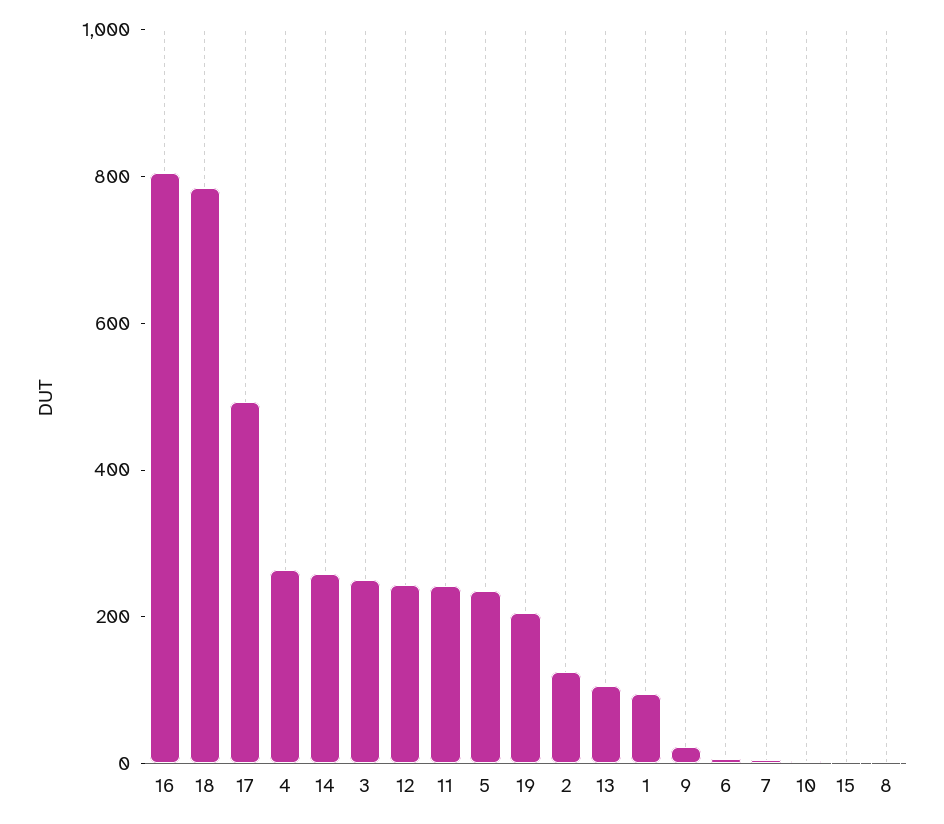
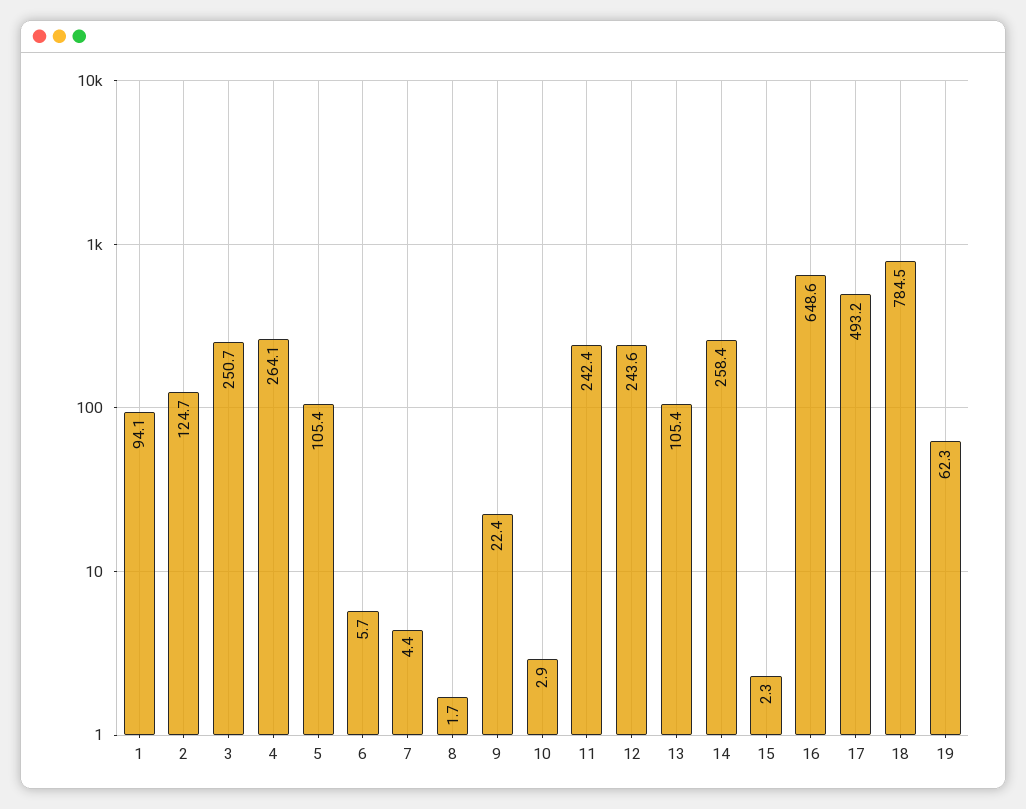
  {
-   "16": 800,
+   "16": 648.6,
    "18": 784.5,
    "17": 493.2,
    "4": 264.1,
    "14": 258.4,
    "3": 250.7,
    "12": 243.6,
    "11": 242.4,
-   "5": 250,
+   "5": 105.4,
-   "19": 200,
+   "19": 62.3,
    "2": 124.7,
    "13": 105.4,
    "1": 94.1,
    "9": 22.4,
    "6": 5.7,
    "7": 4.4,
    "10": 2.9,
    "15": 2.3,
    "8": 1.7
  }

